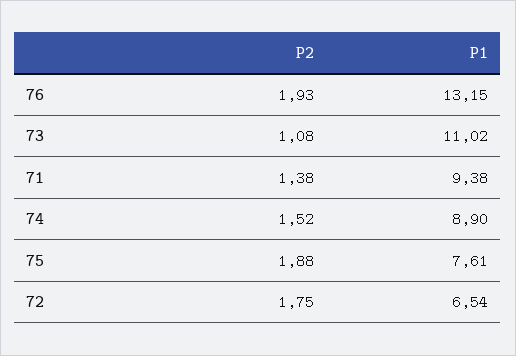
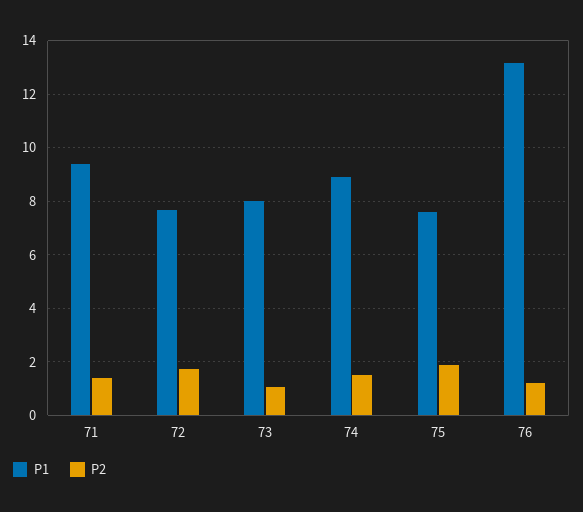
  {
    "P2": {
-     "76": 1.93,
+     "76": 1.25,
      "73": 1.08,
      "71": 1.38,
      "74": 1.52,
      "75": 1.88,
      "72": 1.75
    },
    "P1": {
      "76": 13.15,
-     "73": 11.02,
+     "73": 8,
      "71": 9.38,
      "74": 8.9,
      "75": 7.61,
-     "72": 6.54
+     "72": 7.75
    }
  }

